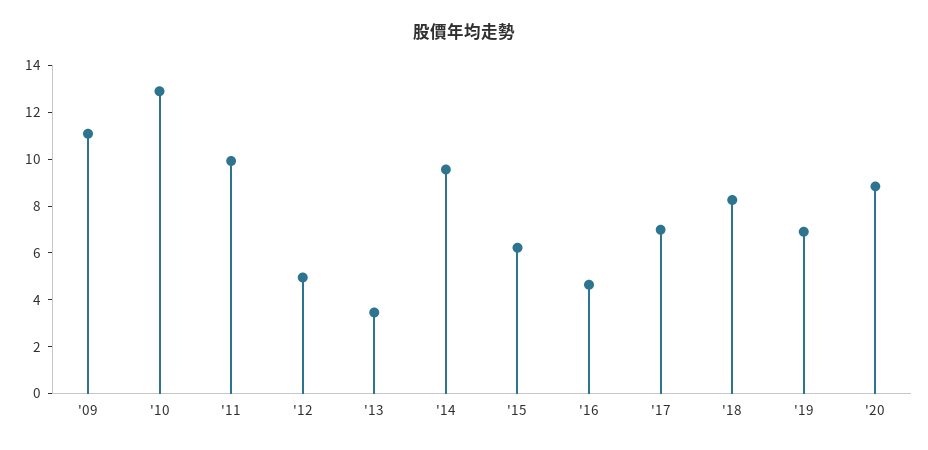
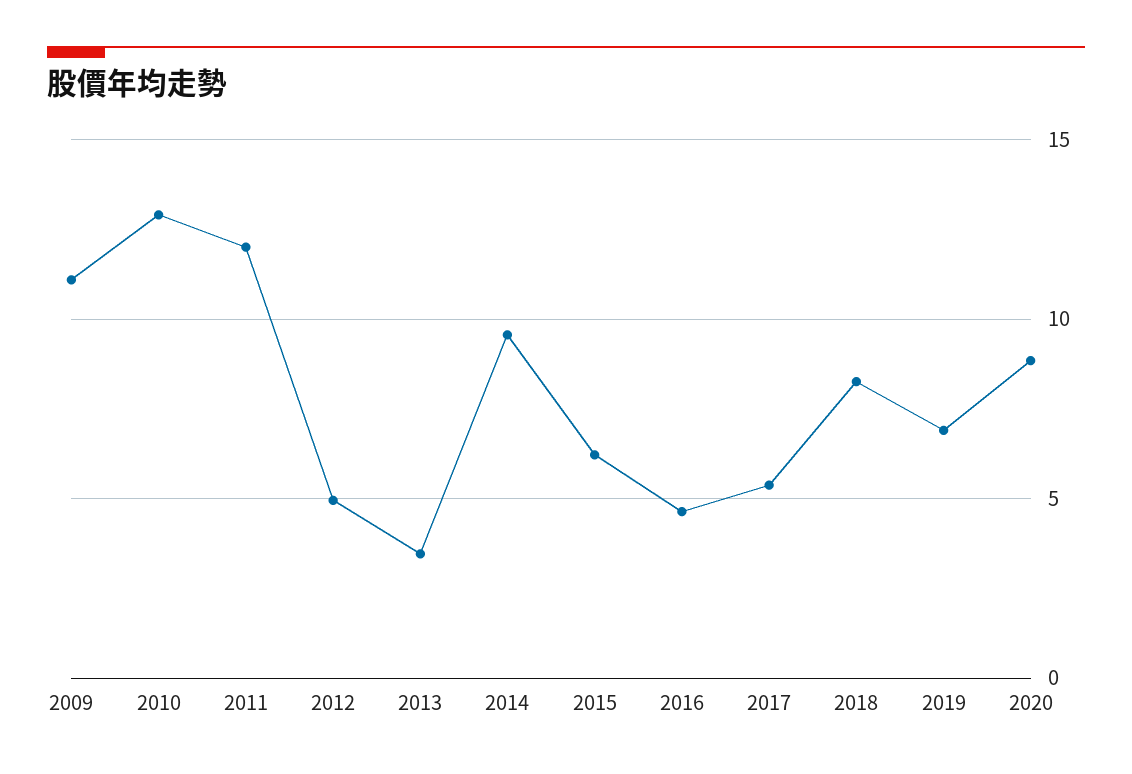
  {
    "'09": 11,
    "'10": 13,
-   "'11": 10,
+   "'11": 12,
    "'12": 5,
    "'13": 3.5,
    "'14": 9.5,
    "'15": 6,
    "'16": 4.5,
-   "'17": 7,
+   "'17": 5.5,
    "'18": 8.5,
    "'19": 7,
    "'20": 9
  }

